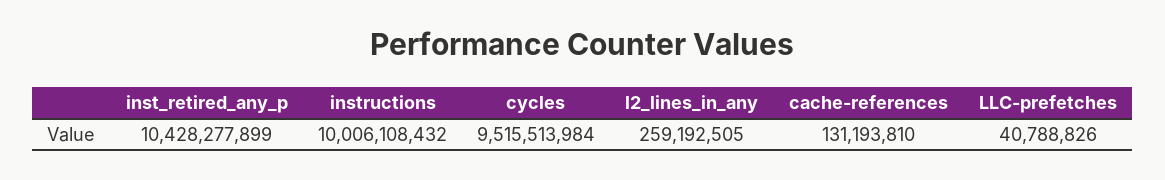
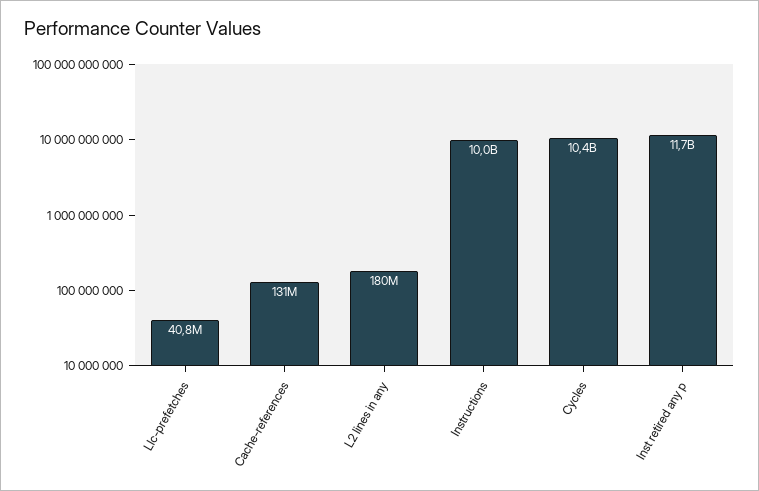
  {
-   "inst_retired_any_p": 10428277899,
+   "inst_retired_any_p": 11700000000,
    "instructions": 10006108432,
-   "cycles": 9515513984,
+   "cycles": 10400000000,
-   "l2_lines_in_any": 259192505,
+   "l2_lines_in_any": 180000000,
    "cache-references": 131193810,
    "LLC-prefetches": 40788826
  }

